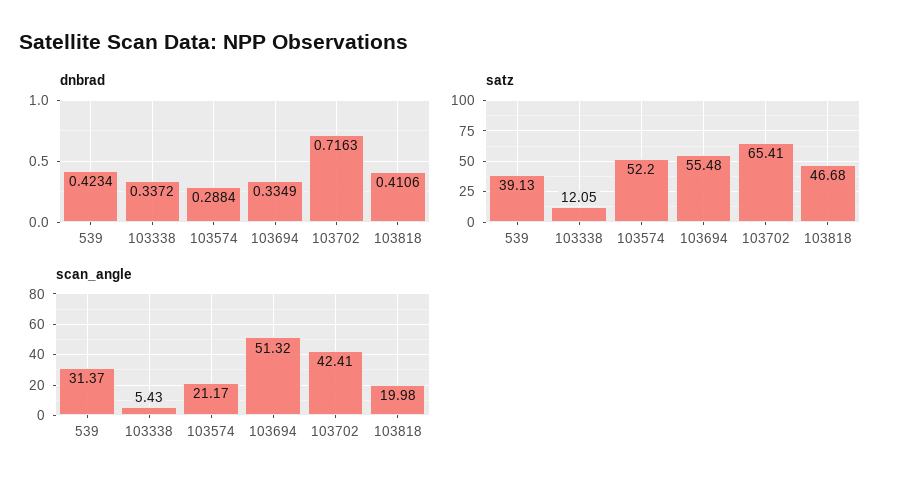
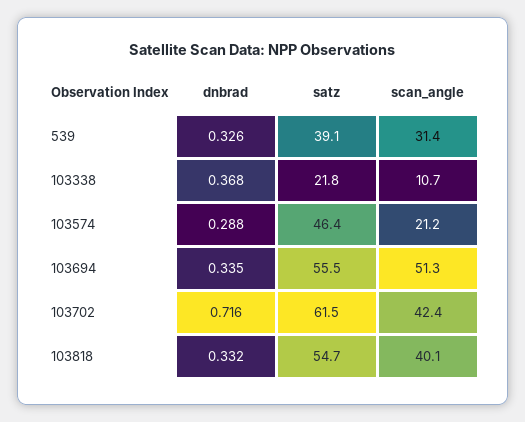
  {
    "dnbrad": {
-     "539": 0.4234,
+     "539": 0.326,
-     "103338": 0.3372,
+     "103338": 0.368,
      "103574": 0.2884,
      "103694": 0.3349,
      "103702": 0.7163,
-     "103818": 0.4106
+     "103818": 0.332
    },
    "satz": {
      "539": 39.13,
-     "103338": 12.05,
+     "103338": 21.8,
-     "103574": 52.2,
+     "103574": 46.4,
      "103694": 55.48,
-     "103702": 65.41,
+     "103702": 61.5,
-     "103818": 46.68
+     "103818": 54.7
    },
    "scan_angle": {
      "539": 31.37,
-     "103338": 5.43,
+     "103338": 10.7,
      "103574": 21.17,
      "103694": 51.32,
      "103702": 42.41,
-     "103818": 19.98
+     "103818": 40.1
    }
  }

